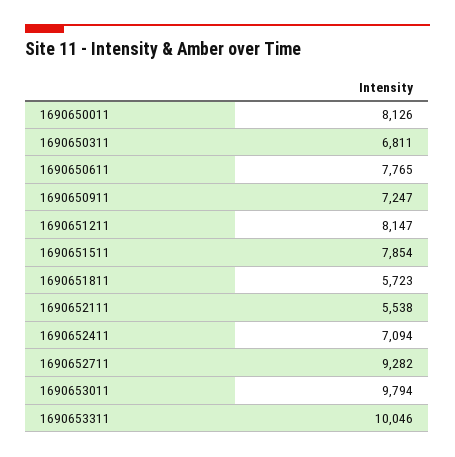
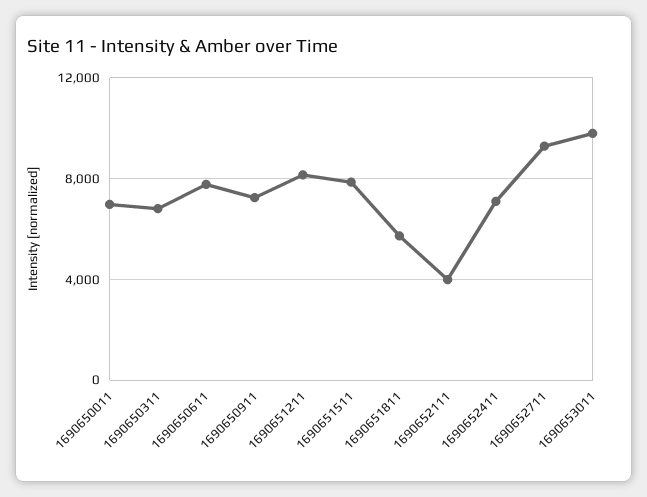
  {
-   "1690650011": 8126,
+   "1690650011": 7000,
    "1690650311": 6811,
    "1690650611": 7765,
    "1690650911": 7247,
    "1690651211": 8147,
    "1690651511": 7854,
    "1690651811": 5723,
-   "1690652111": 5538,
+   "1690652111": 4000,
    "1690652411": 7094,
    "1690652711": 9282,
-   "1690653011": 9794,
+   "1690653011": 9794
-   "1690653311": 10046
  }

